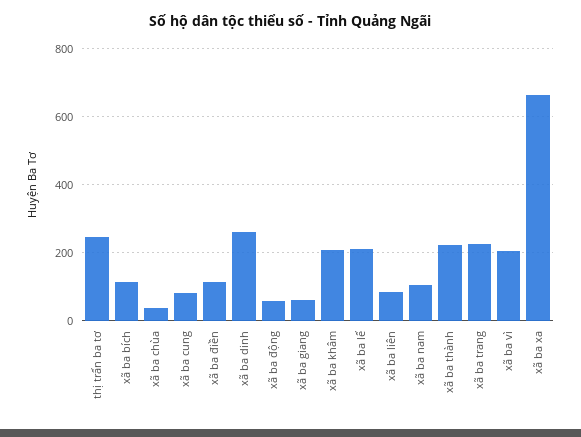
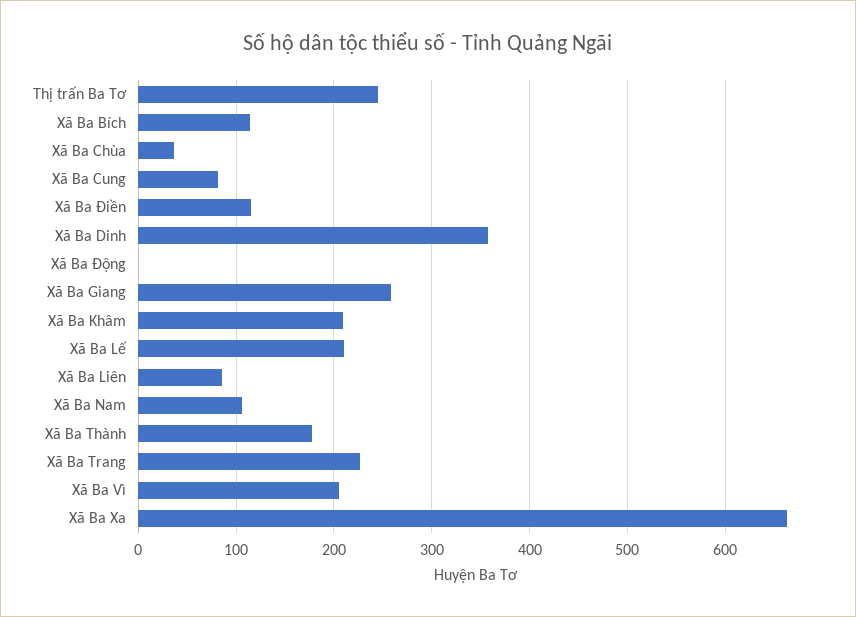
  {
    "thị trấn ba tơ": 250,
    "xã ba bích": 110,
    "xã ba chùa": 40,
    "xã ba cung": 80,
    "xã ba điền": 120,
-   "xã ba dinh": 260,
+   "xã ba dinh": 360,
-   "xã ba động": 60,
+   "xã ba động": 0,
-   "xã ba giang": 60,
+   "xã ba giang": 260,
    "xã ba khâm": 210,
    "xã ba lế": 210,
    "xã ba liên": 90,
    "xã ba nam": 110,
-   "xã ba thành": 220,
+   "xã ba thành": 180,
    "xã ba trang": 230,
    "xã ba vì": 210,
    "xã ba xa": 660
  }

